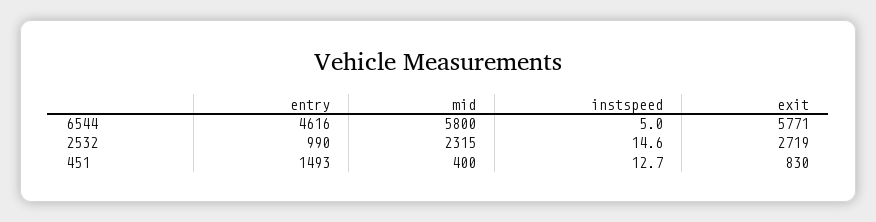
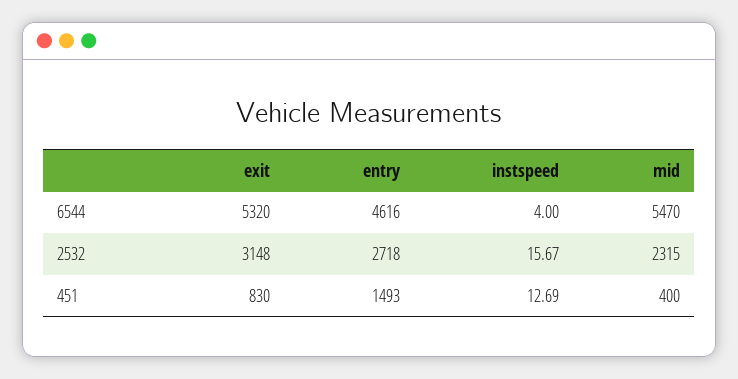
  {
    "entry": {
      "6544": 4616,
-     "2532": 990,
+     "2532": 2718,
      "451": 1493
    },
    "mid": {
-     "6544": 5800,
+     "6544": 5470,
      "2532": 2315,
      "451": 400
    },
    "instspeed": {
-     "6544": 5,
+     "6544": 4,
-     "2532": 14.6,
+     "2532": 15.67,
      "451": 12.69
    },
    "exit": {
-     "6544": 5771,
+     "6544": 5320,
-     "2532": 2719,
+     "2532": 3148,
      "451": 830
    }
  }

